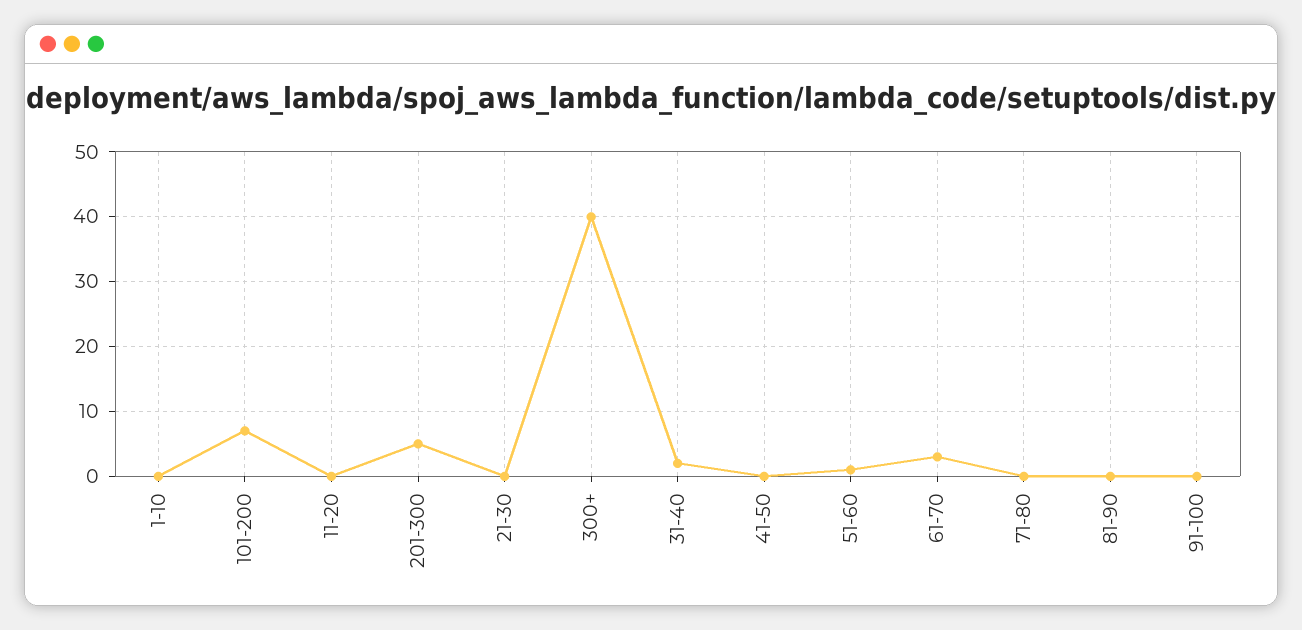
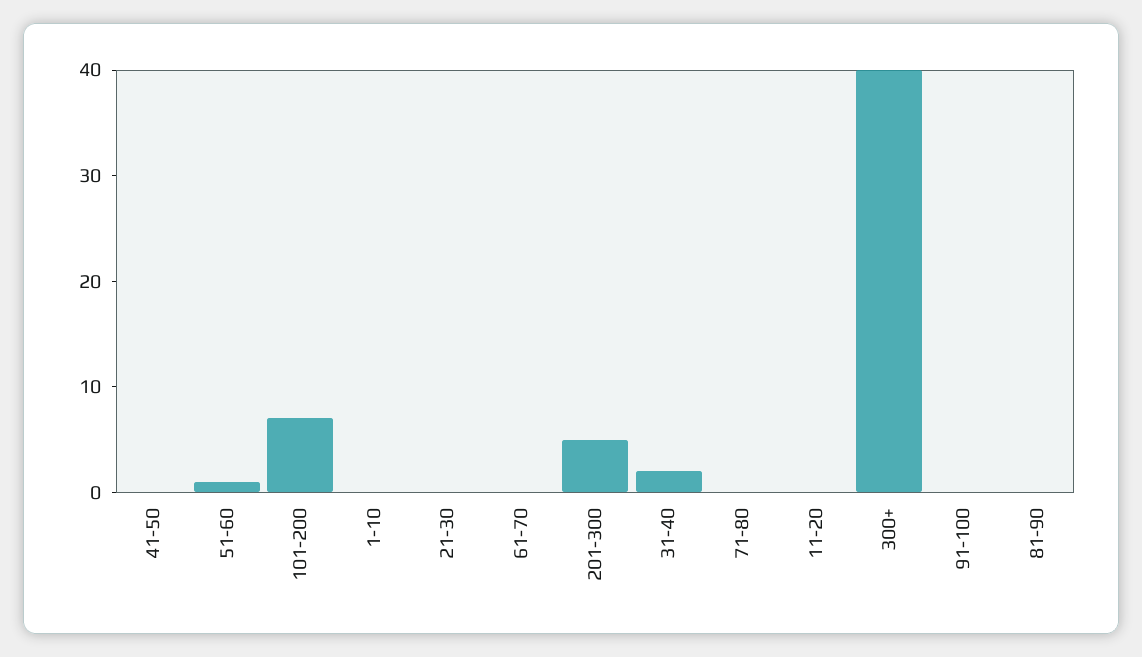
  {
    "1-10": 0,
    "101-200": 7,
    "11-20": 0,
    "201-300": 5,
    "21-30": 0,
    "300+": 40,
    "31-40": 2,
    "41-50": 0,
    "51-60": 1,
-   "61-70": 3,
+   "61-70": 0,
    "71-80": 0,
    "81-90": 0,
    "91-100": 0
  }

